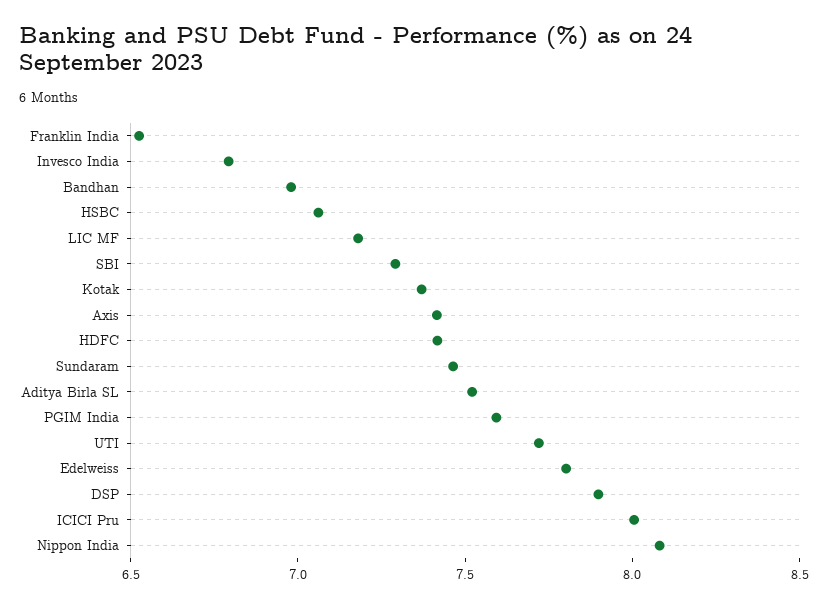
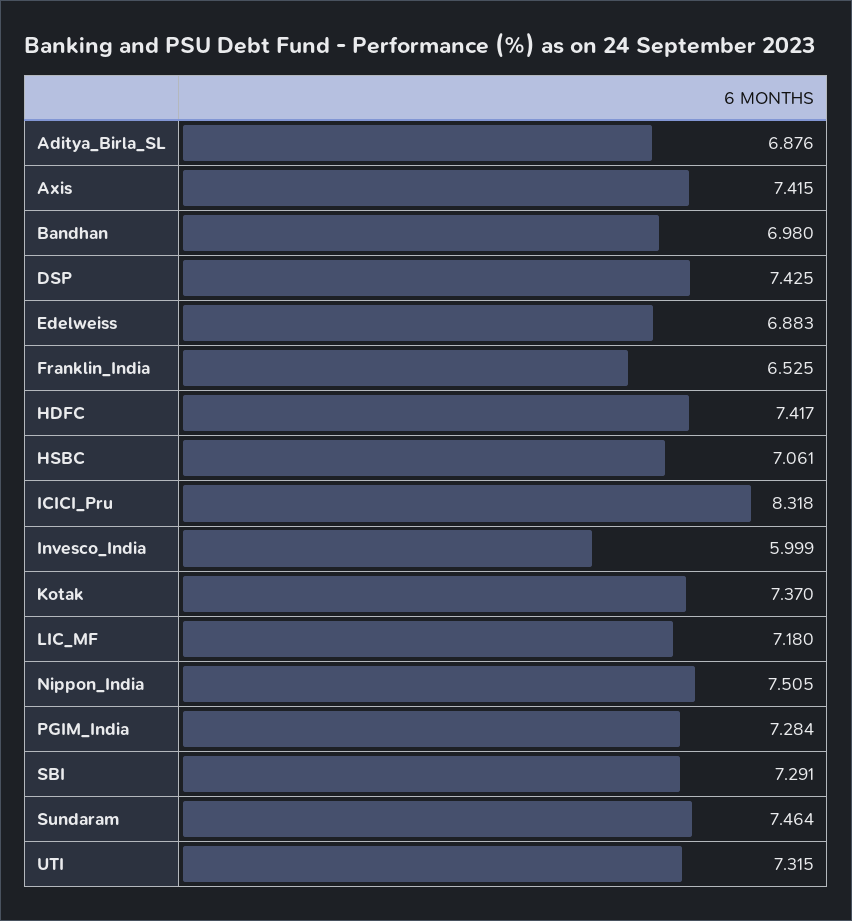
  {
    "Franklin India": 6.525,
-   "Invesco India": 6.8,
+   "Invesco India": 5.999,
    "Bandhan": 6.98,
    "HSBC": 7.061,
    "LIC MF": 7.18,
    "SBI": 7.291,
    "Kotak": 7.37,
    "Axis": 7.415,
    "HDFC": 7.417,
    "Sundaram": 7.464,
-   "Aditya Birla SL": 7.5,
+   "Aditya Birla SL": 6.876,
-   "PGIM India": 7.6,
+   "PGIM India": 7.284,
-   "UTI": 7.7,
+   "UTI": 7.315,
-   "Edelweiss": 7.8,
+   "Edelweiss": 6.883,
-   "DSP": 7.9,
+   "DSP": 7.425,
-   "ICICI Pru": 8,
+   "ICICI Pru": 8.318,
-   "Nippon India": 8.1
+   "Nippon India": 7.505
  }

